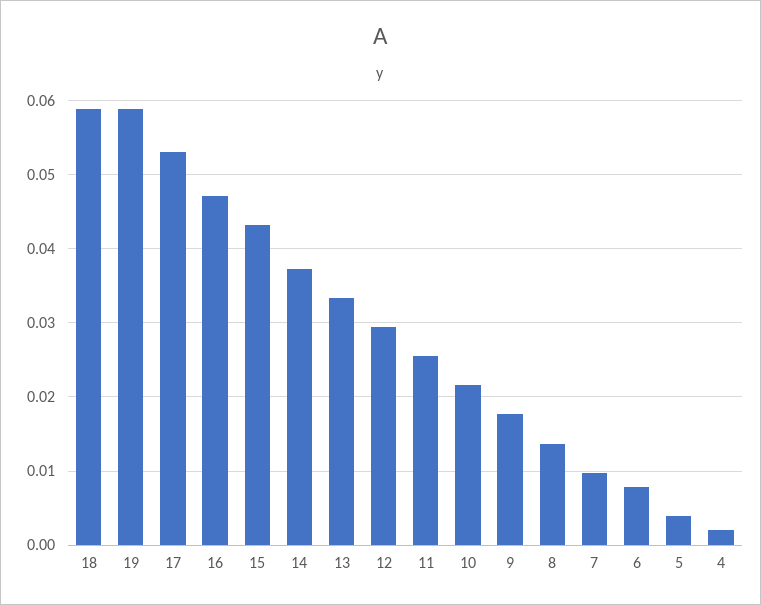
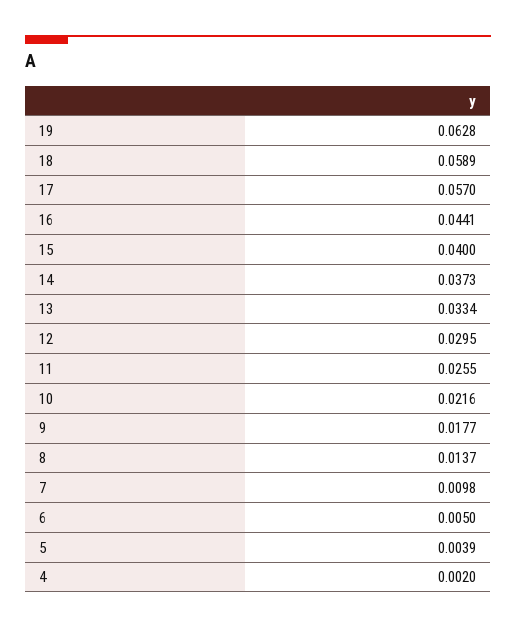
  {
    "18": 0.0589,
-   "19": 0.059,
+   "19": 0.0628,
-   "17": 0.053,
+   "17": 0.057,
-   "16": 0.047,
+   "16": 0.0441,
-   "15": 0.043,
+   "15": 0.04,
    "14": 0.0373,
    "13": 0.0334,
    "12": 0.0295,
    "11": 0.0255,
    "10": 0.0216,
    "9": 0.0177,
    "8": 0.0137,
    "7": 0.0098,
-   "6": 0.008,
+   "6": 0.005,
    "5": 0.0039,
    "4": 0.002
  }

